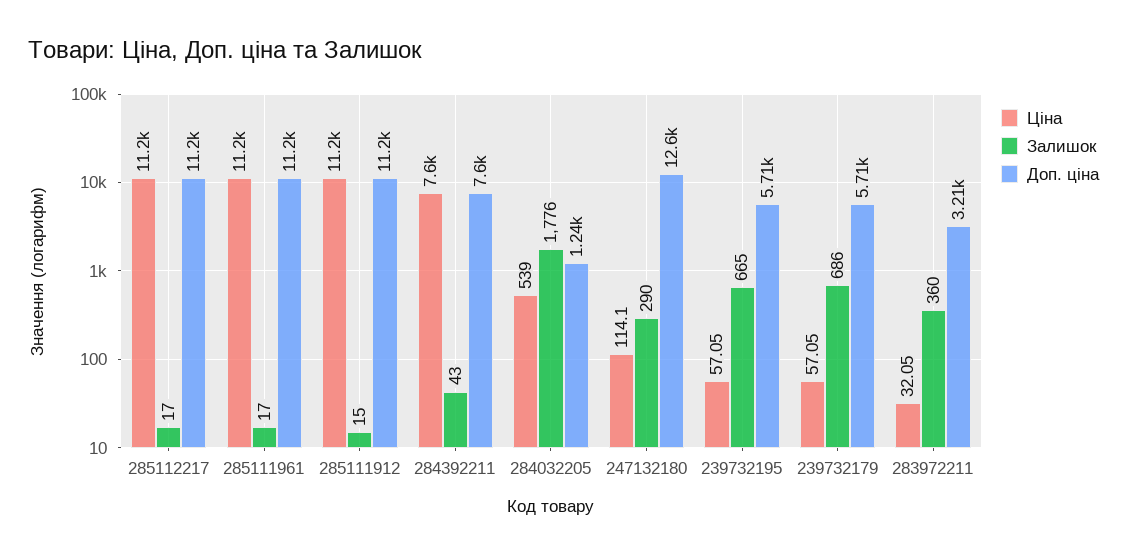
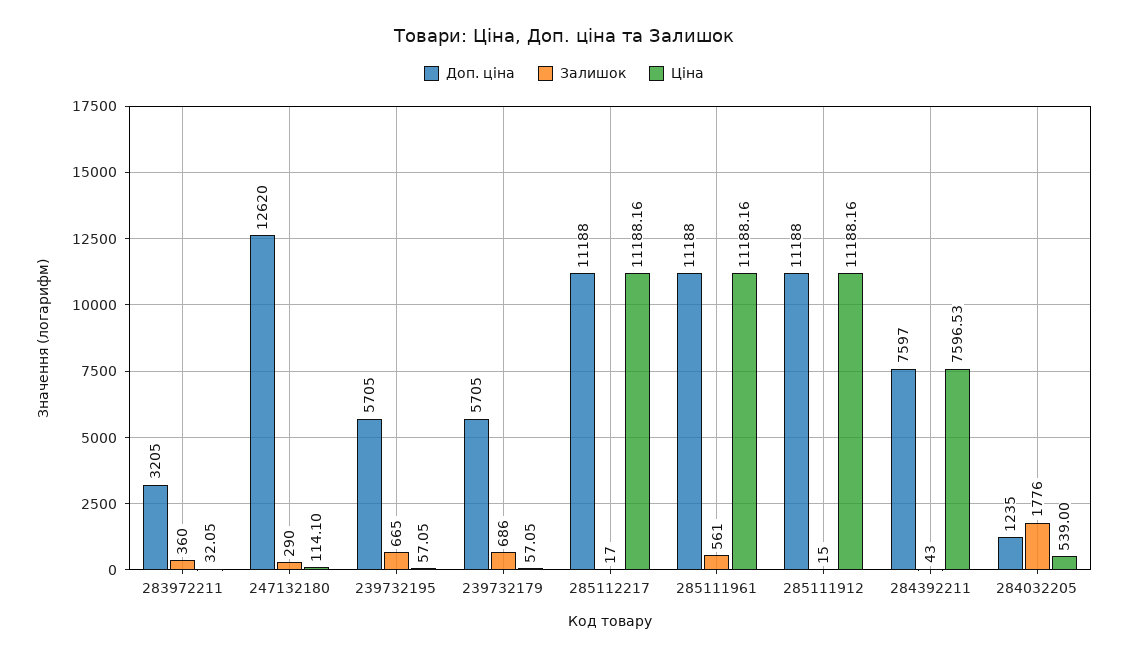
  {
    "Ціна": {
      "285112217": 11188.16,
      "285111961": 11188.16,
      "285111912": 11188.16,
      "284392211": 7596.53,
      "284032205": 539,
      "247132180": 114.1,
      "239732195": 57.05,
      "239732179": 57.05,
      "283972211": 32.05
    },
    "Залишок": {
      "285112217": 17,
-     "285111961": 17,
+     "285111961": 561,
      "285111912": 15,
      "284392211": 43,
      "284032205": 1776,
      "247132180": 290,
      "239732195": 665,
      "239732179": 686,
      "283972211": 360
    },
    "Доп. ціна": {
      "285112217": 11188,
      "285111961": 11188,
      "285111912": 11188,
      "284392211": 7597,
      "284032205": 1235,
      "247132180": 12620,
      "239732195": 5705,
      "239732179": 5705,
      "283972211": 3205
    }
  }

